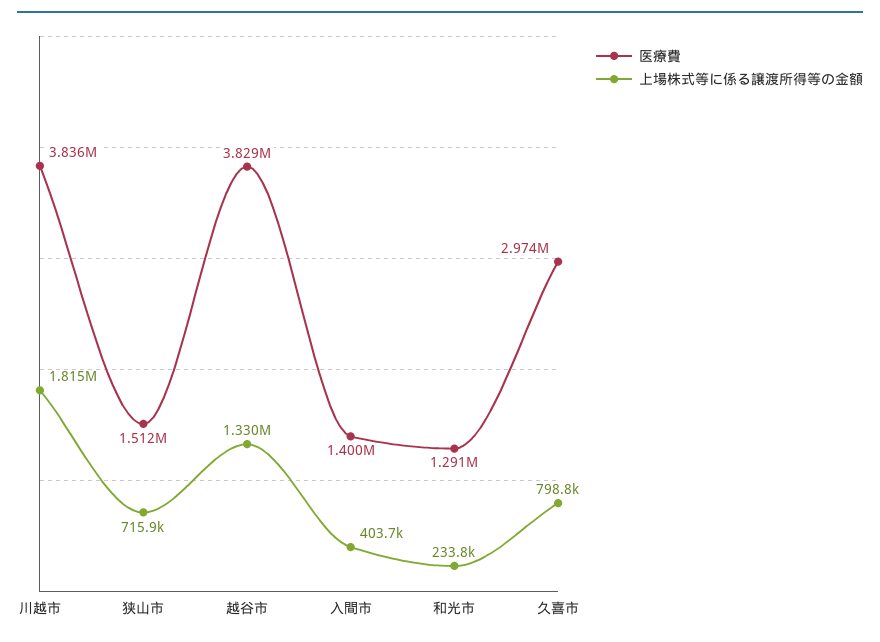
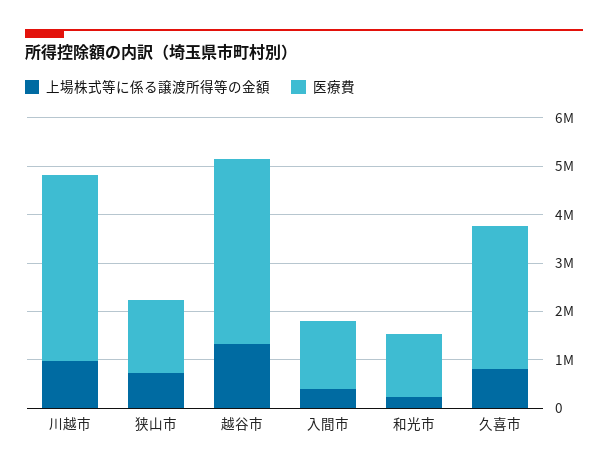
  {
    "医療費": {
      "川越市": 3836000,
      "狭山市": 1512000,
      "越谷市": 3829000,
      "入間市": 1400000,
      "和光市": 1291000,
      "久喜市": 2974000
    },
    "上場株式等に係る譲渡所得等の金額": {
-     "川越市": 1815000,
+     "川越市": 1000000,
      "狭山市": 715900,
      "越谷市": 1330000,
      "入間市": 403700,
      "和光市": 233800,
      "久喜市": 798800
    }
  }

